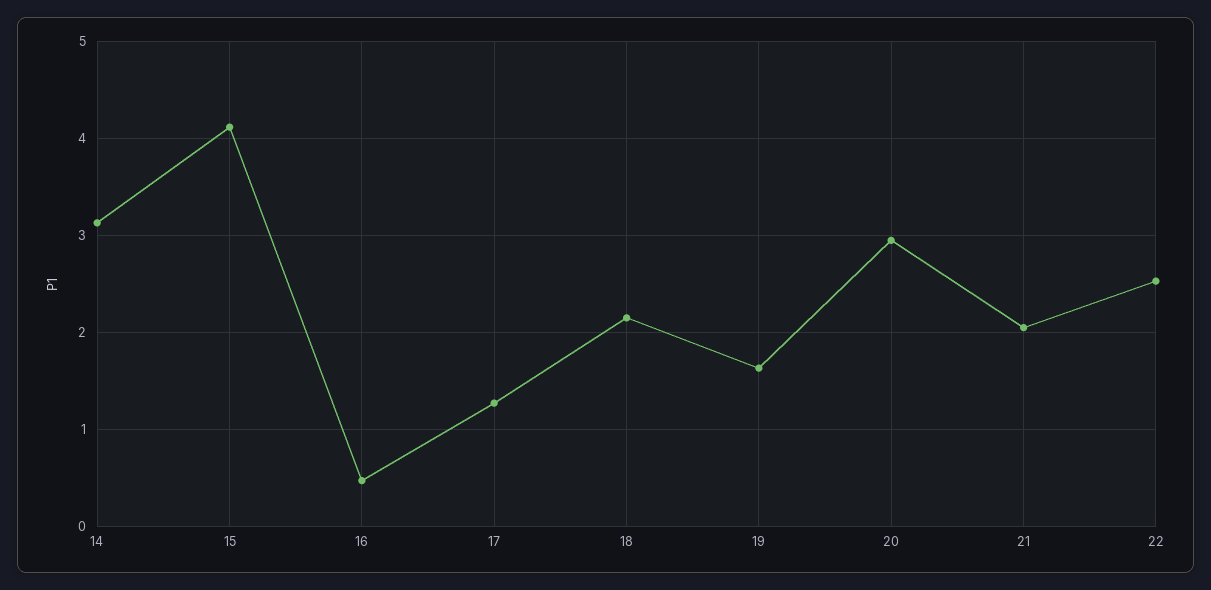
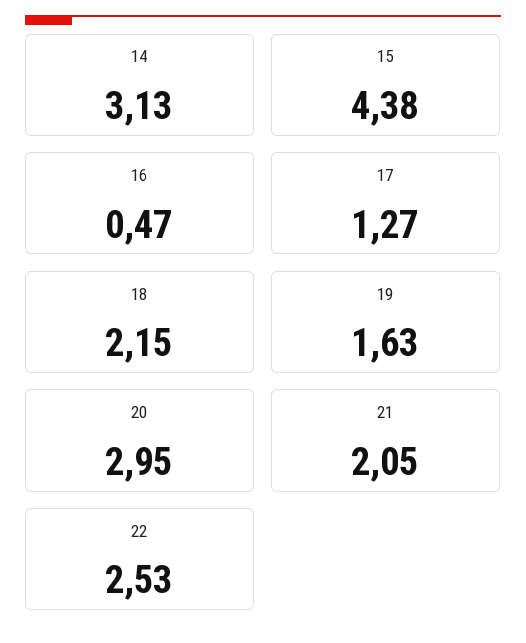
  {
    "14": 3.13,
-   "15": 4.1,
+   "15": 4.38,
    "16": 0.47,
    "17": 1.27,
    "18": 2.15,
    "19": 1.63,
    "20": 2.95,
    "21": 2.05,
    "22": 2.53
  }

